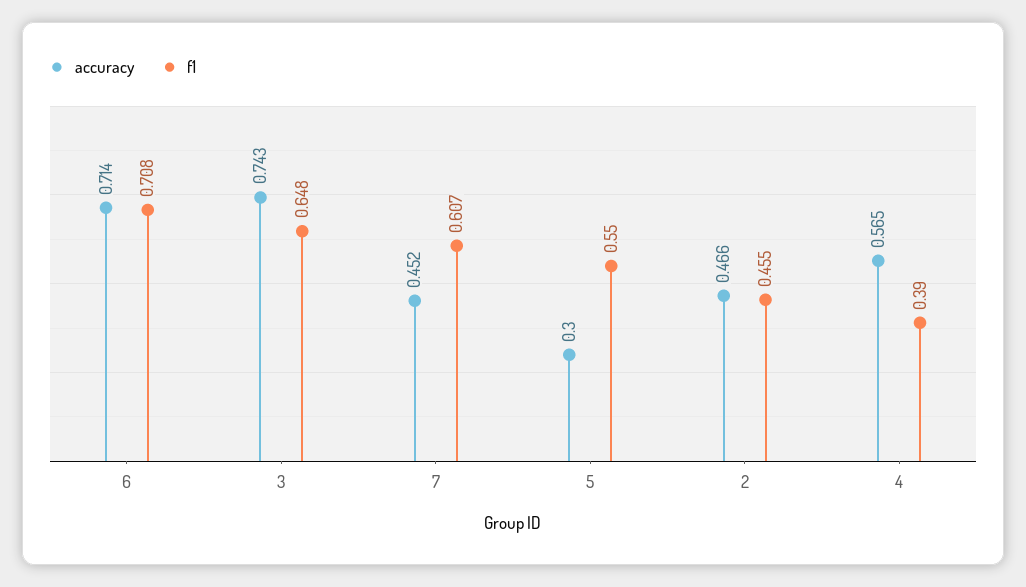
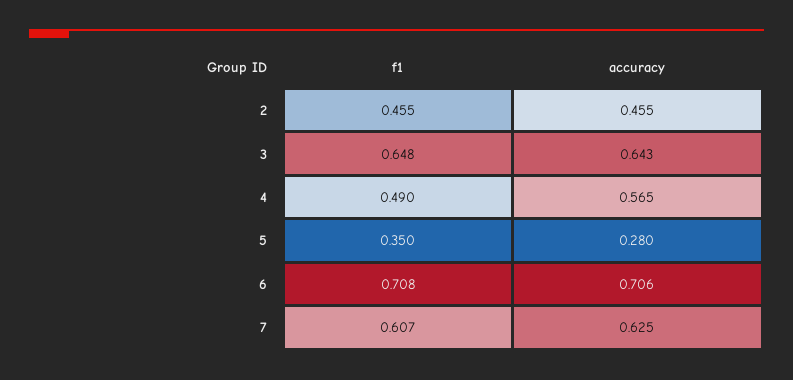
  {
    "accuracy": {
-     "6": 0.714,
+     "6": 0.706,
-     "3": 0.743,
+     "3": 0.643,
-     "7": 0.452,
+     "7": 0.625,
-     "5": 0.3,
+     "5": 0.28,
-     "2": 0.466,
+     "2": 0.455,
      "4": 0.565
    },
    "f1": {
      "6": 0.708,
      "3": 0.648,
      "7": 0.607,
-     "5": 0.55,
+     "5": 0.35,
      "2": 0.455,
-     "4": 0.39
+     "4": 0.49
    }
  }

